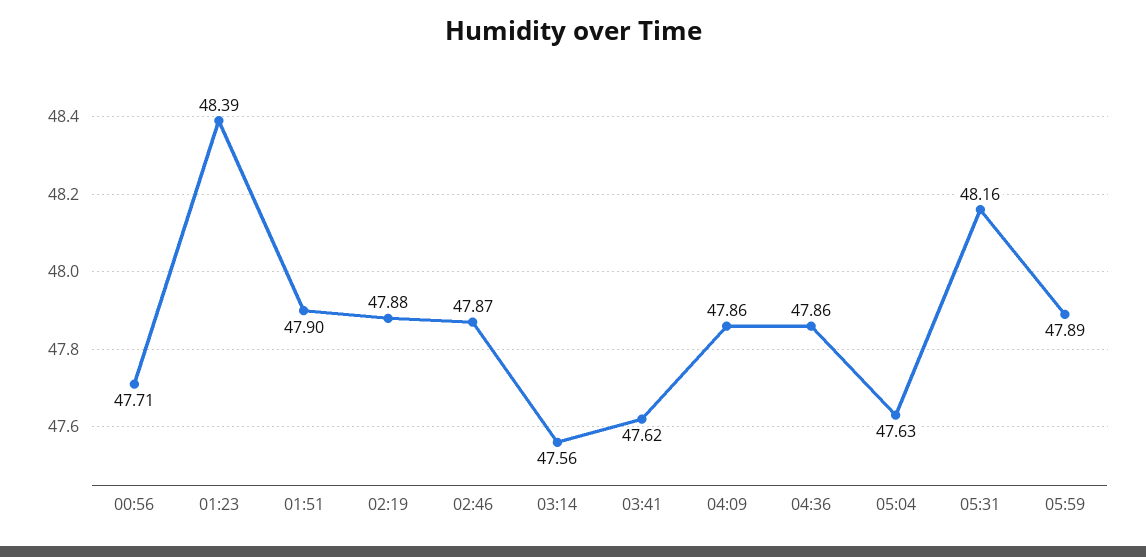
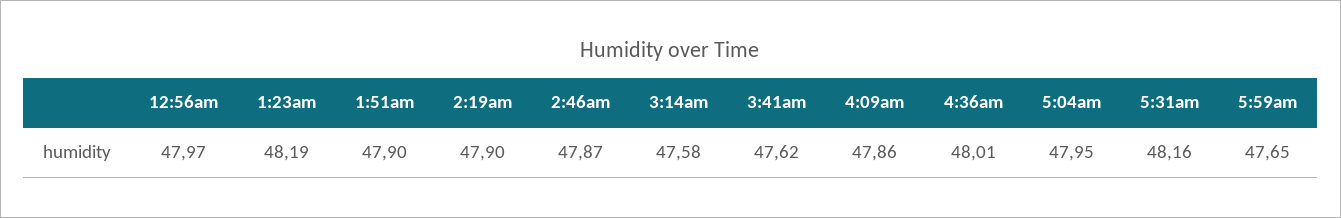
  {
-   "00:56": 47.71,
+   "00:56": 47.97,
-   "01:23": 48.39,
+   "01:23": 48.19,
    "01:51": 47.9,
-   "02:19": 47.88,
+   "02:19": 47.9,
    "02:46": 47.87,
-   "03:14": 47.56,
+   "03:14": 47.58,
    "03:41": 47.62,
    "04:09": 47.86,
-   "04:36": 47.86,
+   "04:36": 48.01,
-   "05:04": 47.63,
+   "05:04": 47.95,
    "05:31": 48.16,
-   "05:59": 47.89
+   "05:59": 47.65
  }

